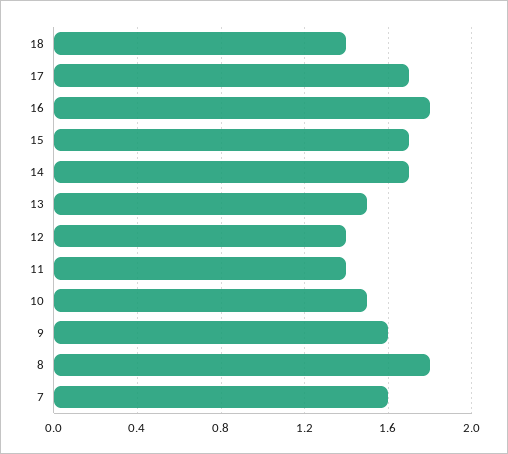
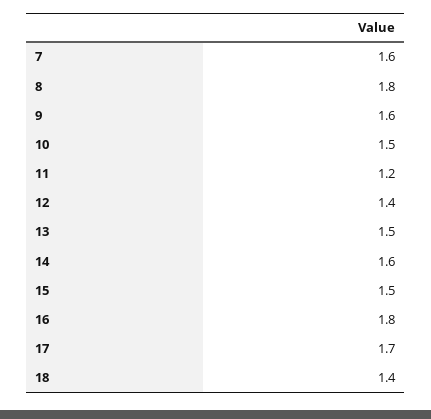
  {
    "18": 1.4,
    "17": 1.7,
    "16": 1.8,
-   "15": 1.7,
+   "15": 1.5,
-   "14": 1.7,
+   "14": 1.6,
    "13": 1.5,
    "12": 1.4,
-   "11": 1.4,
+   "11": 1.2,
    "10": 1.5,
    "9": 1.6,
    "8": 1.8,
    "7": 1.6
  }

